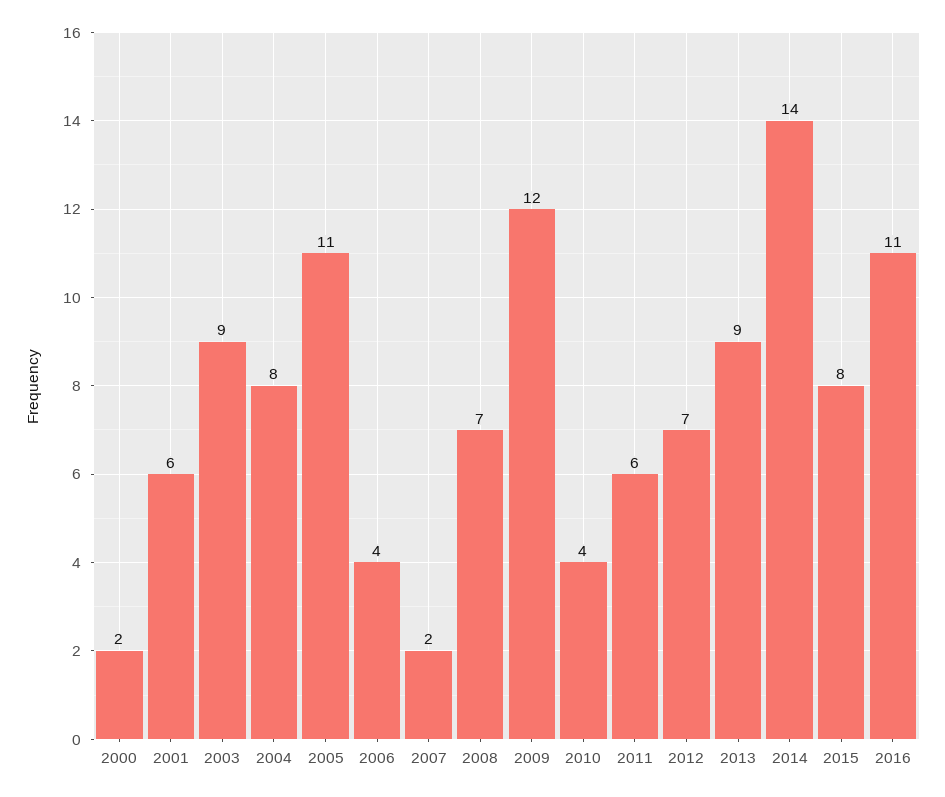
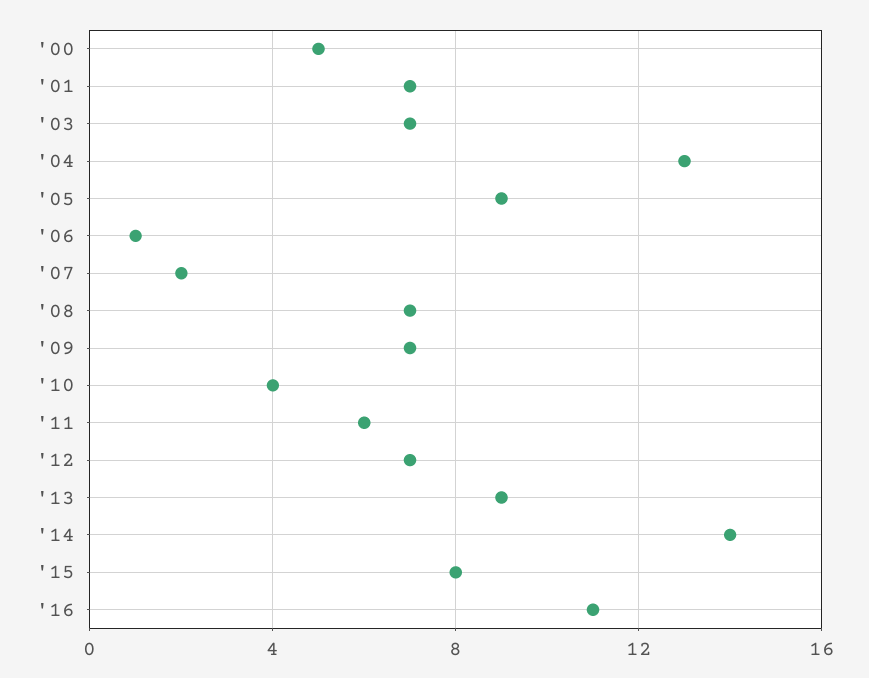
  {
-   "2000": 2,
+   "2000": 5,
-   "2001": 6,
+   "2001": 7,
-   "2003": 9,
+   "2003": 7,
-   "2004": 8,
+   "2004": 13,
-   "2005": 11,
+   "2005": 9,
-   "2006": 4,
+   "2006": 1,
    "2007": 2,
    "2008": 7,
-   "2009": 12,
+   "2009": 7,
    "2010": 4,
    "2011": 6,
    "2012": 7,
    "2013": 9,
    "2014": 14,
    "2015": 8,
    "2016": 11
  }

